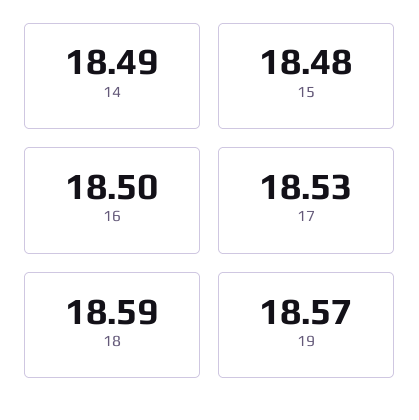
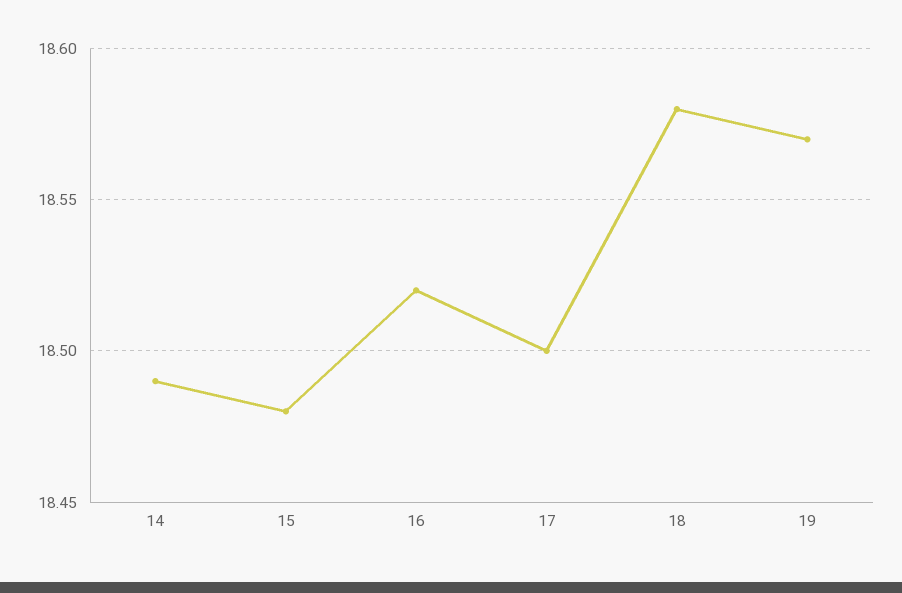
  {
    "14": 18.49,
    "15": 18.48,
-   "16": 18.5,
+   "16": 18.52,
-   "17": 18.53,
+   "17": 18.5,
-   "18": 18.59,
+   "18": 18.58,
    "19": 18.57
  }

